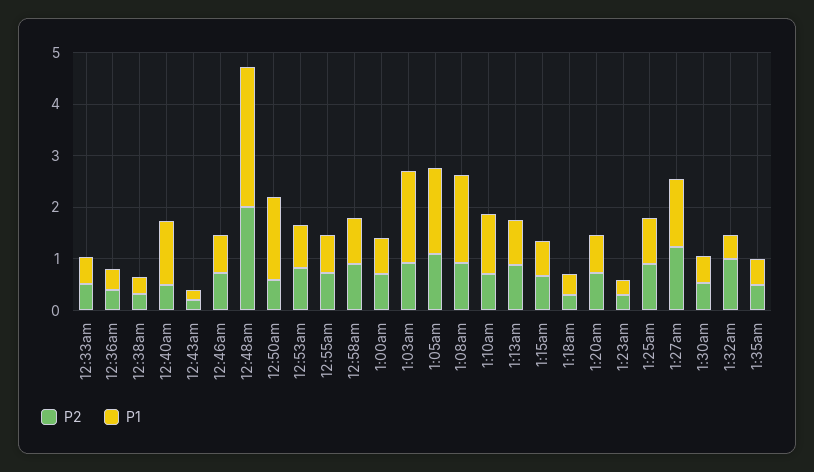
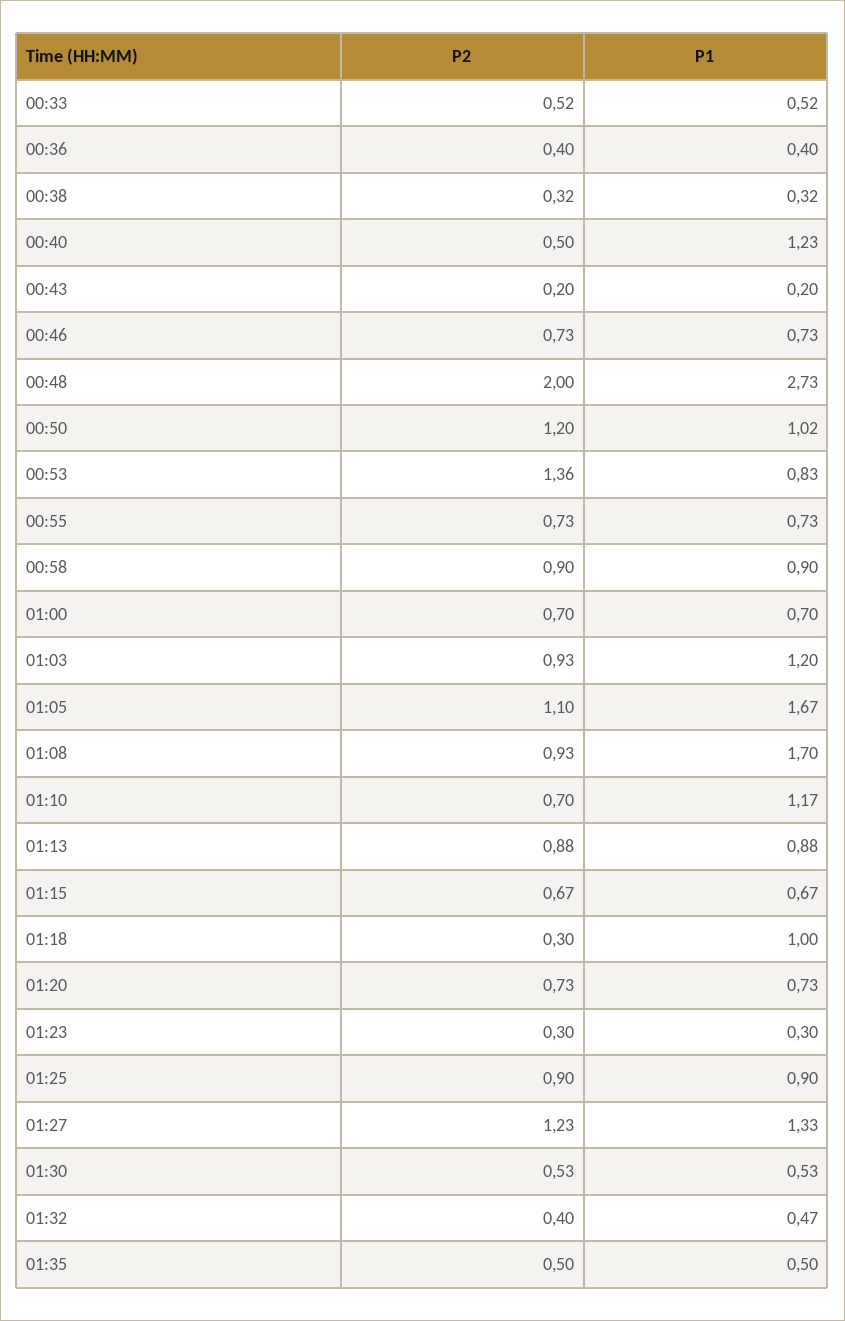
  {
    "P2": {
      "12:33am": 0.52,
      "12:36am": 0.4,
      "12:38am": 0.32,
      "12:40am": 0.5,
      "12:43am": 0.2,
      "12:46am": 0.73,
      "12:48am": 2,
-     "12:50am": 0.6,
+     "12:50am": 1.2,
-     "12:53am": 0.8,
+     "12:53am": 1.36,
      "12:55am": 0.73,
      "12:58am": 0.9,
      "1:00am": 0.7,
      "1:03am": 0.93,
      "1:05am": 1.1,
      "1:08am": 0.93,
      "1:10am": 0.7,
      "1:13am": 0.88,
      "1:15am": 0.67,
      "1:18am": 0.3,
      "1:20am": 0.73,
      "1:23am": 0.3,
      "1:25am": 0.9,
      "1:27am": 1.23,
      "1:30am": 0.53,
-     "1:32am": 1,
+     "1:32am": 0.4,
      "1:35am": 0.5
    },
    "P1": {
      "12:33am": 0.52,
      "12:36am": 0.4,
      "12:38am": 0.32,
      "12:40am": 1.23,
      "12:43am": 0.2,
      "12:46am": 0.73,
      "12:48am": 2.73,
-     "12:50am": 1.6,
+     "12:50am": 1.02,
      "12:53am": 0.83,
      "12:55am": 0.73,
      "12:58am": 0.9,
      "1:00am": 0.7,
-     "1:03am": 1.8,
+     "1:03am": 1.2,
      "1:05am": 1.67,
      "1:08am": 1.7,
      "1:10am": 1.17,
      "1:13am": 0.88,
      "1:15am": 0.67,
-     "1:18am": 0.4,
+     "1:18am": 1,
      "1:20am": 0.73,
      "1:23am": 0.3,
      "1:25am": 0.9,
      "1:27am": 1.33,
      "1:30am": 0.53,
      "1:32am": 0.47,
      "1:35am": 0.5
    }
  }

